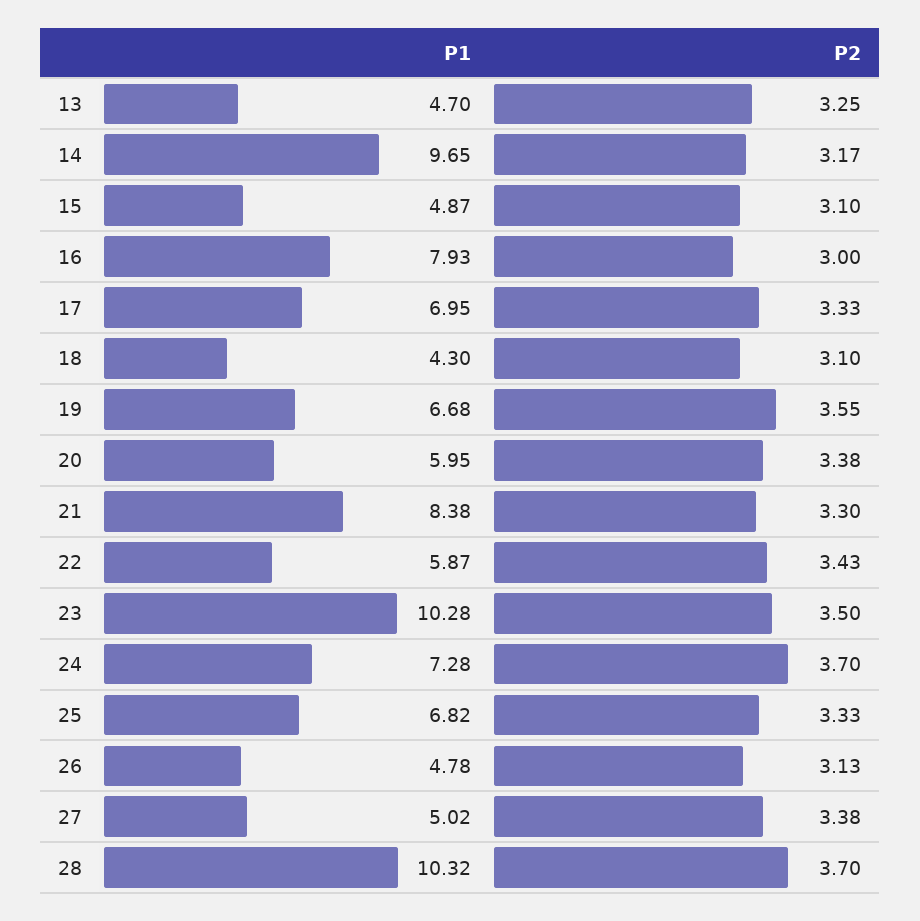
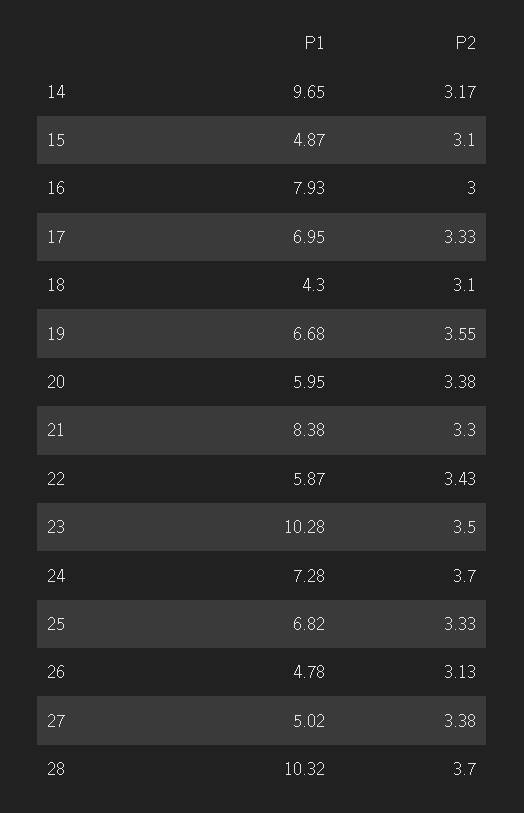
  {
    "P1": {
-     "13": 4.7,
      "14": 9.65,
      "15": 4.87,
      "16": 7.93,
      "17": 6.95,
      "18": 4.3,
      "19": 6.68,
      "20": 5.95,
      "21": 8.38,
      "22": 5.87,
      "23": 10.28,
      "24": 7.28,
      "25": 6.82,
      "26": 4.78,
      "27": 5.02,
      "28": 10.32
    },
    "P2": {
-     "13": 3.25,
      "14": 3.17,
      "15": 3.1,
      "16": 3,
      "17": 3.33,
      "18": 3.1,
      "19": 3.55,
      "20": 3.38,
      "21": 3.3,
      "22": 3.43,
      "23": 3.5,
      "24": 3.7,
      "25": 3.33,
      "26": 3.13,
      "27": 3.38,
      "28": 3.7
    }
  }

